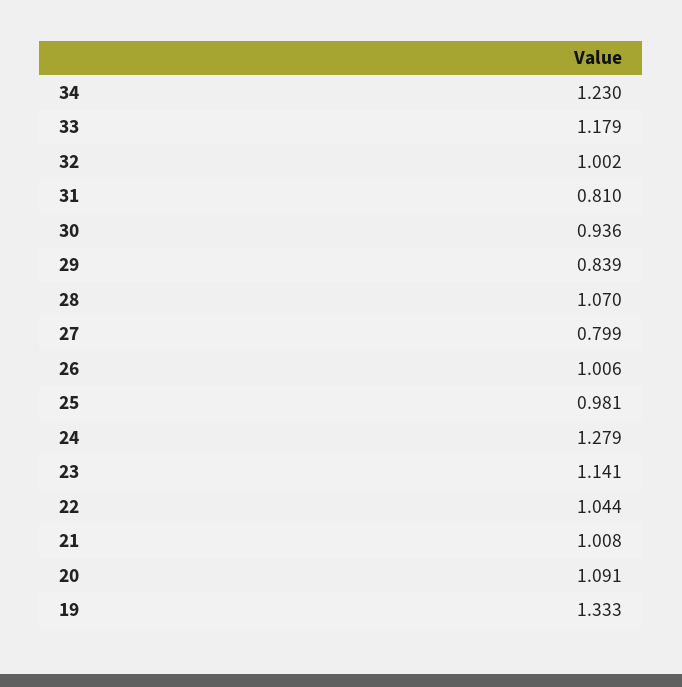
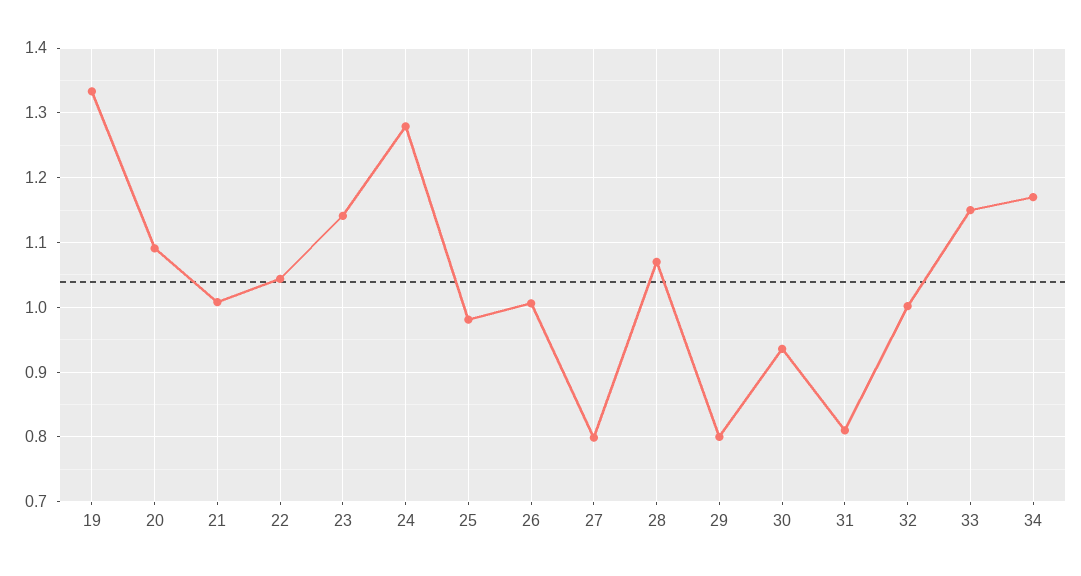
  {
-   "34": 1.23,
+   "34": 1.17,
-   "33": 1.179,
+   "33": 1.15,
    "32": 1.002,
    "31": 0.81,
    "30": 0.936,
-   "29": 0.839,
+   "29": 0.8,
    "28": 1.07,
    "27": 0.799,
    "26": 1.006,
    "25": 0.981,
    "24": 1.279,
    "23": 1.141,
    "22": 1.044,
    "21": 1.008,
    "20": 1.091,
    "19": 1.333
  }

